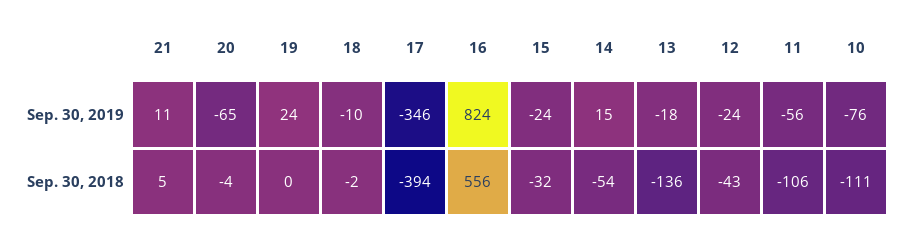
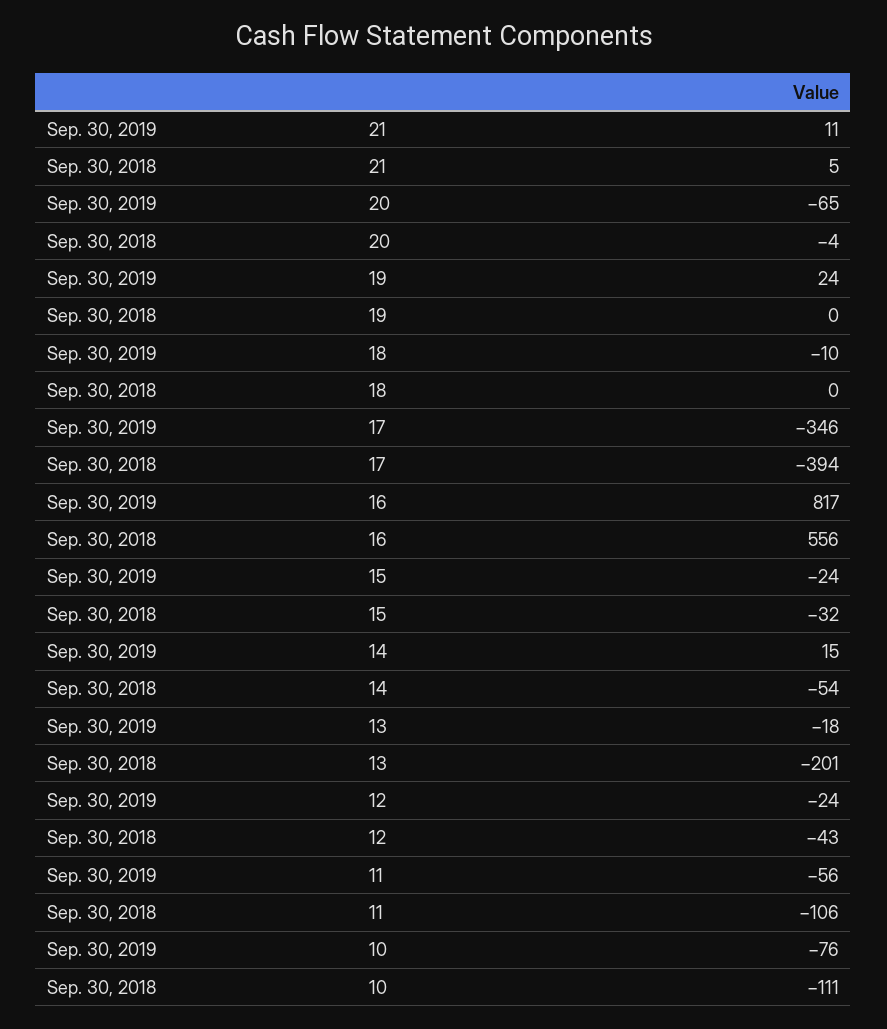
  {
    "21": {
      "Sep. 30, 2019": 11,
      "Sep. 30, 2018": 5
    },
    "20": {
      "Sep. 30, 2019": -65,
      "Sep. 30, 2018": -4
    },
    "19": {
      "Sep. 30, 2019": 24,
      "Sep. 30, 2018": 0
    },
    "18": {
      "Sep. 30, 2019": -10,
-     "Sep. 30, 2018": -2
+     "Sep. 30, 2018": 0
    },
    "17": {
      "Sep. 30, 2019": -346,
      "Sep. 30, 2018": -394
    },
    "16": {
-     "Sep. 30, 2019": 824,
+     "Sep. 30, 2019": 817,
      "Sep. 30, 2018": 556
    },
    "15": {
      "Sep. 30, 2019": -24,
      "Sep. 30, 2018": -32
    },
    "14": {
      "Sep. 30, 2019": 15,
      "Sep. 30, 2018": -54
    },
    "13": {
      "Sep. 30, 2019": -18,
-     "Sep. 30, 2018": -136
+     "Sep. 30, 2018": -201
    },
    "12": {
      "Sep. 30, 2019": -24,
      "Sep. 30, 2018": -43
    },
    "11": {
      "Sep. 30, 2019": -56,
      "Sep. 30, 2018": -106
    },
    "10": {
      "Sep. 30, 2019": -76,
      "Sep. 30, 2018": -111
    }
  }

